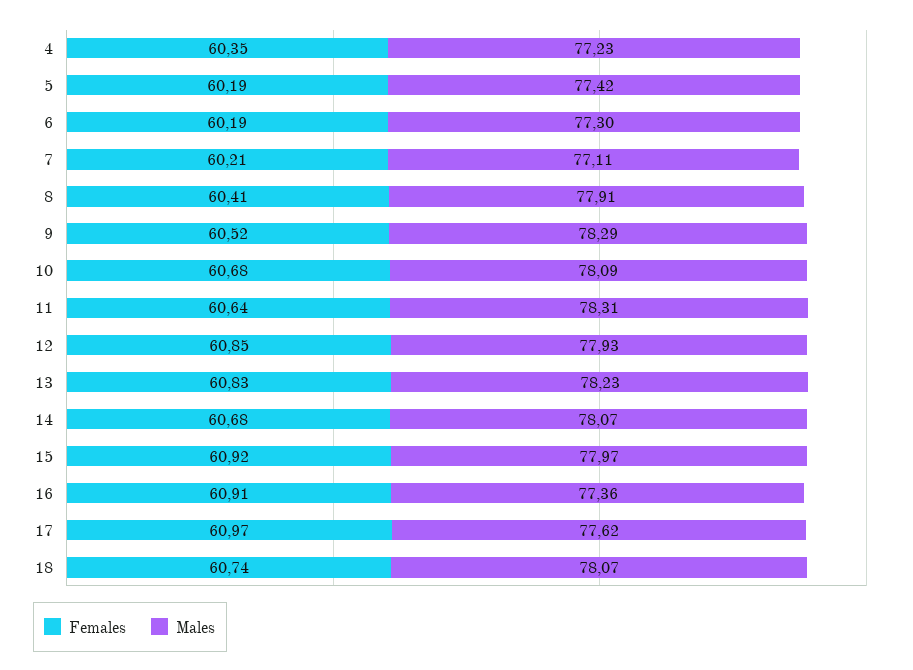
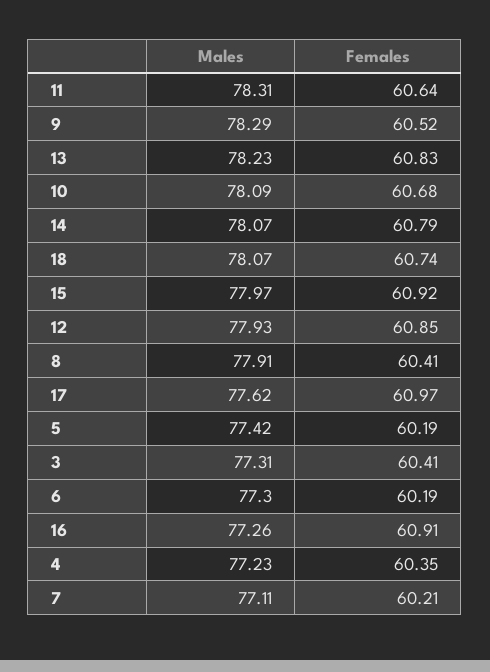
  {
    "Females": {
      "4": 60.35,
      "5": 60.19,
      "6": 60.19,
      "7": 60.21,
      "8": 60.41,
      "9": 60.52,
      "10": 60.68,
      "11": 60.64,
      "12": 60.85,
      "13": 60.83,
-     "14": 60.68,
+     "14": 60.79,
      "15": 60.92,
      "16": 60.91,
      "17": 60.97,
-     "18": 60.74
+     "18": 60.74,
+     "3": 60.41
    },
    "Males": {
      "4": 77.23,
      "5": 77.42,
      "6": 77.3,
      "7": 77.11,
      "8": 77.91,
      "9": 78.29,
      "10": 78.09,
      "11": 78.31,
      "12": 77.93,
      "13": 78.23,
      "14": 78.07,
      "15": 77.97,
-     "16": 77.36,
+     "16": 77.26,
      "17": 77.62,
-     "18": 78.07
+     "18": 78.07,
+     "3": 77.31
    }
  }

